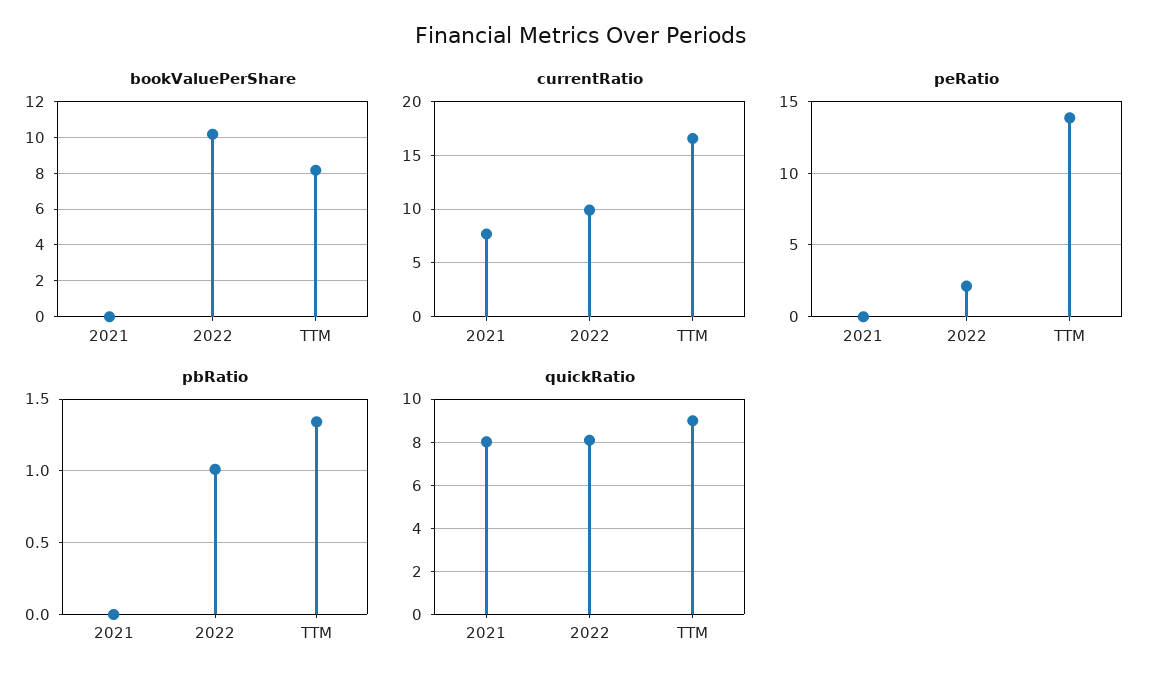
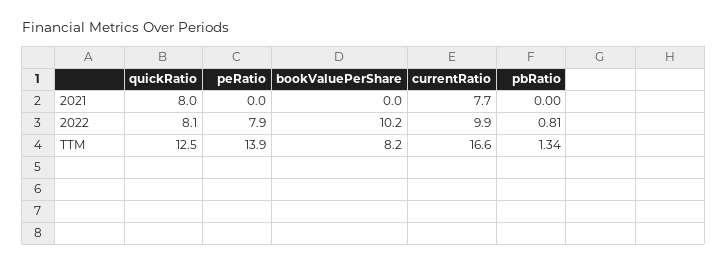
  {
    "bookValuePerShare": {
      "2021": 0,
      "2022": 10.2,
      "TTM": 8.2
    },
    "currentRatio": {
      "2021": 7.7,
      "2022": 9.9,
      "TTM": 16.6
    },
    "peRatio": {
      "2021": 0,
-     "2022": 2,
+     "2022": 7.9,
      "TTM": 13.9
    },
    "pbRatio": {
      "2021": 0,
-     "2022": 1,
+     "2022": 0.81,
      "TTM": 1.34
    },
    "quickRatio": {
      "2021": 8,
      "2022": 8.1,
-     "TTM": 9
+     "TTM": 12.5
    }
  }

